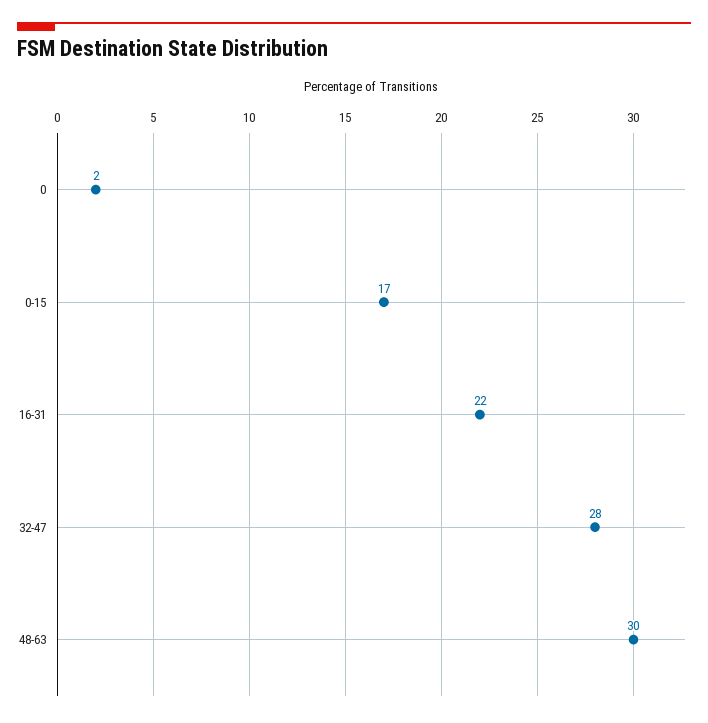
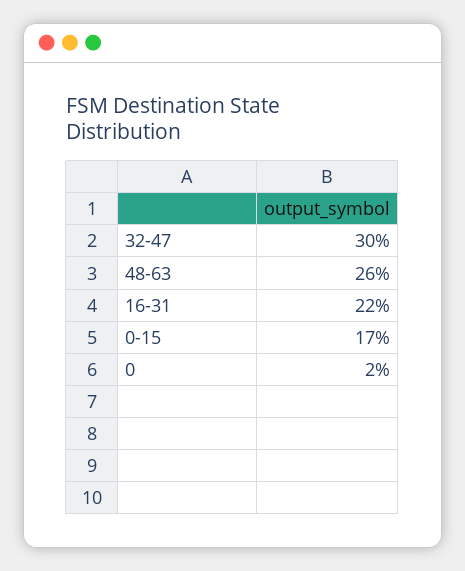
  {
    "0": 2,
    "0-15": 17,
    "16-31": 22,
-   "32-47": 28,
+   "32-47": 30,
-   "48-63": 30
+   "48-63": 26
  }

